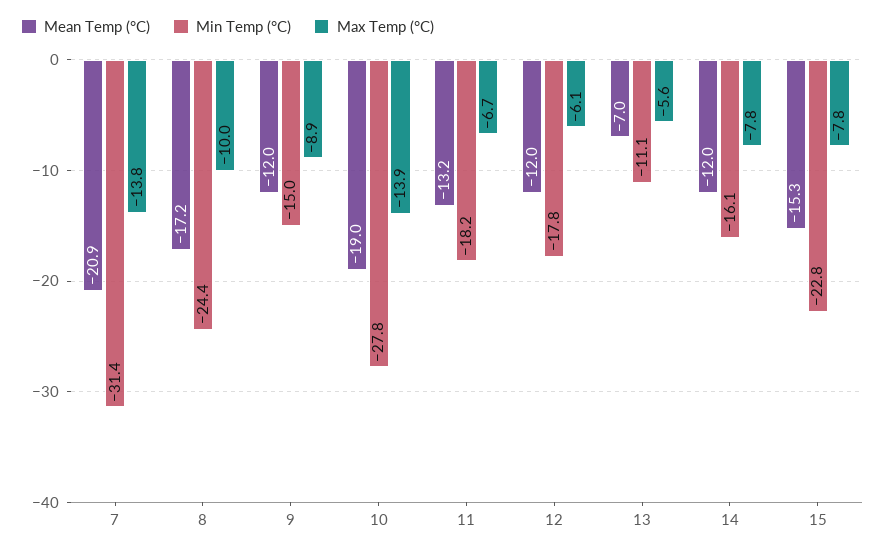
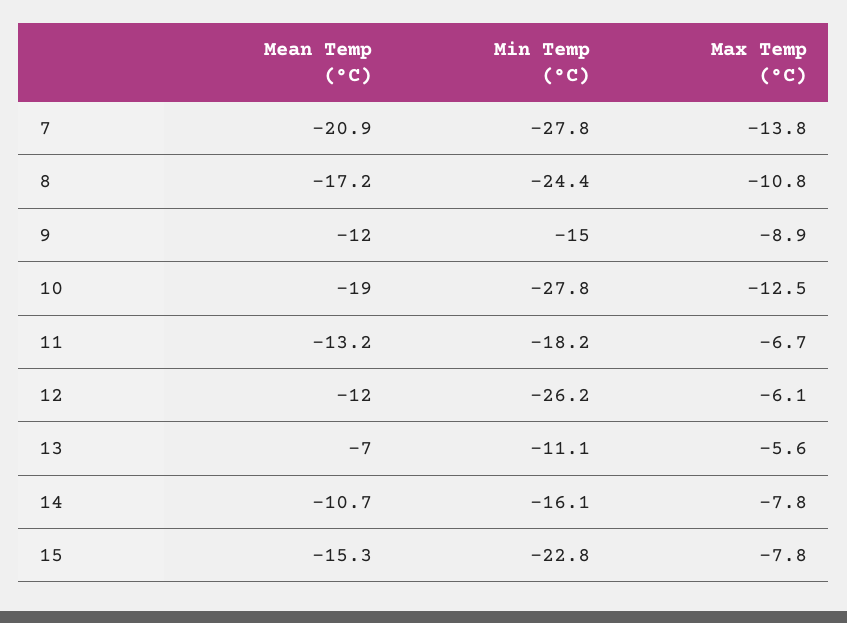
  {
    "Mean Temp (°C)": {
      "7": -20.9,
      "8": -17.2,
      "9": -12,
      "10": -19,
      "11": -13.2,
      "12": -12,
      "13": -7,
-     "14": -12,
+     "14": -10.7,
      "15": -15.3
    },
    "Min Temp (°C)": {
-     "7": -31.4,
+     "7": -27.8,
      "8": -24.4,
      "9": -15,
      "10": -27.8,
      "11": -18.2,
-     "12": -17.8,
+     "12": -26.2,
      "13": -11.1,
      "14": -16.1,
      "15": -22.8
    },
    "Max Temp (°C)": {
      "7": -13.8,
-     "8": -10,
+     "8": -10.8,
      "9": -8.9,
-     "10": -13.9,
+     "10": -12.5,
      "11": -6.7,
      "12": -6.1,
      "13": -5.6,
      "14": -7.8,
      "15": -7.8
    }
  }

